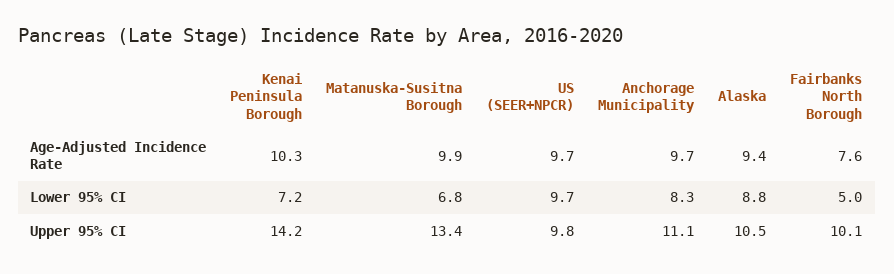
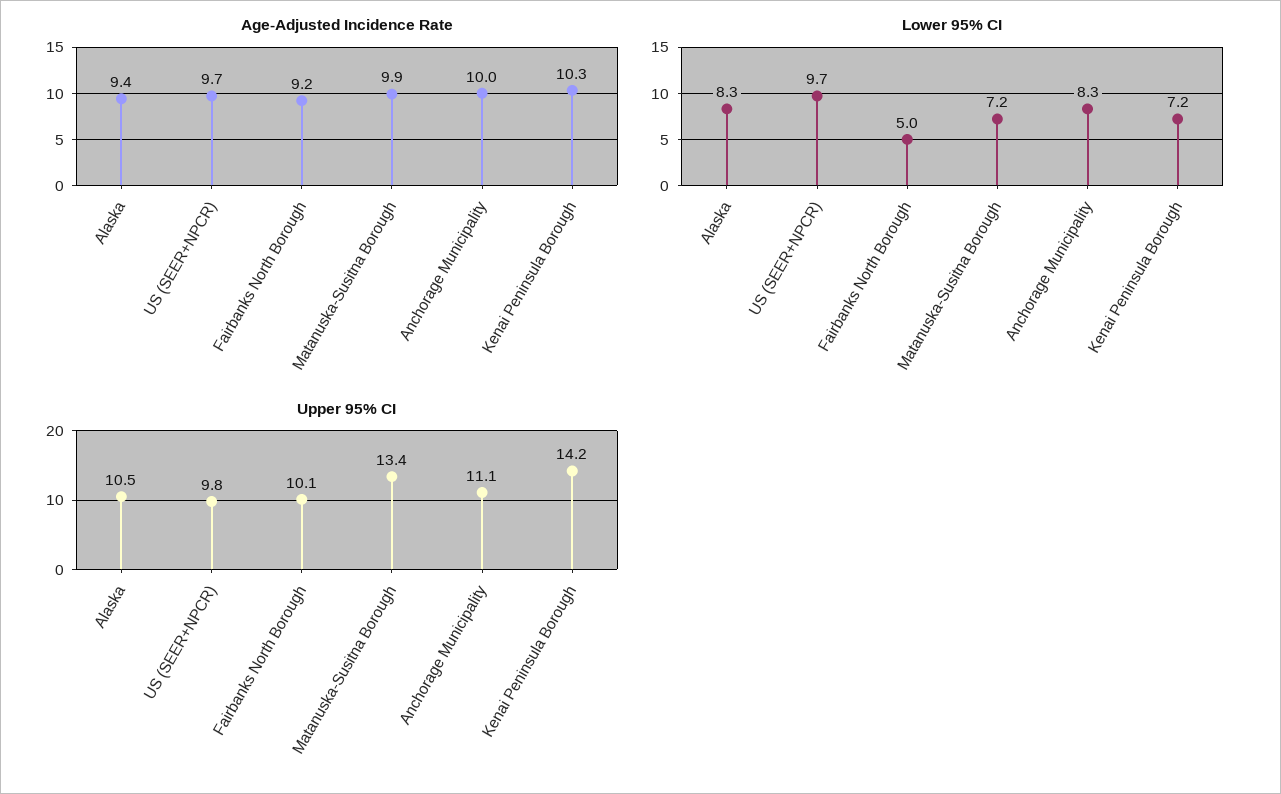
  {
    "Age-Adjusted Incidence Rate": {
      "Kenai Peninsula Borough": 10.3,
      "Matanuska-Susitna Borough": 9.9,
      "US (SEER+NPCR)": 9.7,
-     "Anchorage Municipality": 9.7,
+     "Anchorage Municipality": 10,
      "Alaska": 9.4,
-     "Fairbanks North Borough": 7.6
+     "Fairbanks North Borough": 9.2
    },
    "Lower 95% CI": {
      "Kenai Peninsula Borough": 7.2,
-     "Matanuska-Susitna Borough": 6.8,
+     "Matanuska-Susitna Borough": 7.2,
      "US (SEER+NPCR)": 9.7,
      "Anchorage Municipality": 8.3,
-     "Alaska": 8.8,
+     "Alaska": 8.3,
      "Fairbanks North Borough": 5
    },
    "Upper 95% CI": {
      "Kenai Peninsula Borough": 14.2,
      "Matanuska-Susitna Borough": 13.4,
      "US (SEER+NPCR)": 9.8,
      "Anchorage Municipality": 11.1,
      "Alaska": 10.5,
      "Fairbanks North Borough": 10.1
    }
  }

